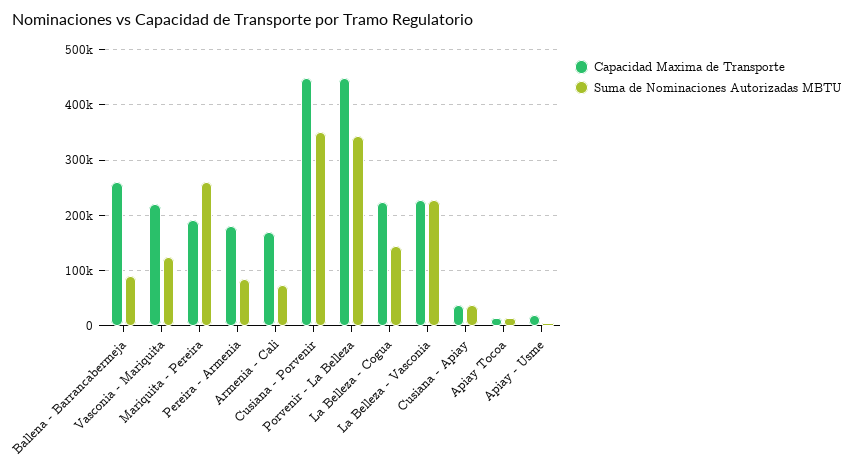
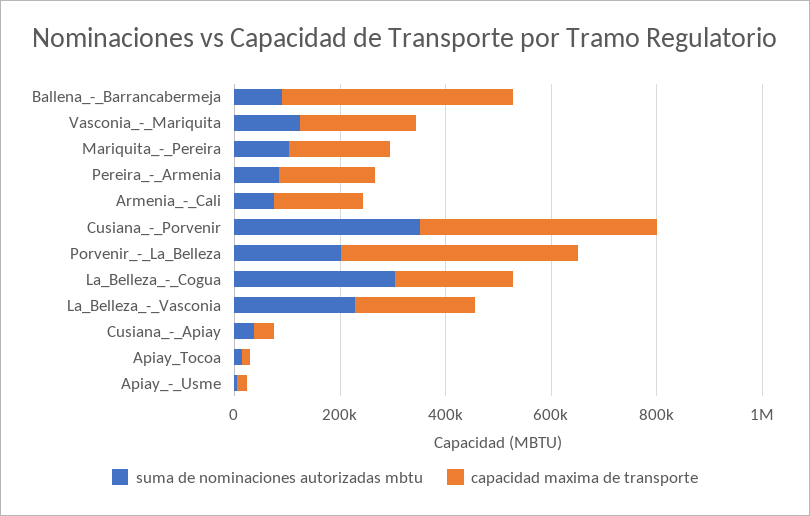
  {
    "Capacidad Maxima de Transporte": {
-     "Ballena - Barrancabermeja": 260000,
+     "Ballena - Barrancabermeja": 450000,
      "Vasconia - Mariquita": 220000,
      "Mariquita - Pereira": 200000,
      "Pereira - Armenia": 180000,
      "Armenia - Cali": 160000,
      "Cusiana - Porvenir": 440000,
      "Porvenir - La Belleza": 440000,
      "La Belleza - Cogua": 220000,
      "La Belleza - Vasconia": 220000,
      "Cusiana - Apiay": 40000,
      "Apiay Tocoa": 20000,
      "Apiay - Usme": 20000
    },
    "Suma de Nominaciones Autorizadas MBTU": {
      "Ballena - Barrancabermeja": 100000,
      "Vasconia - Mariquita": 120000,
-     "Mariquita - Pereira": 260000,
+     "Mariquita - Pereira": 100000,
      "Pereira - Armenia": 80000,
      "Armenia - Cali": 80000,
      "Cusiana - Porvenir": 360000,
-     "Porvenir - La Belleza": 340000,
+     "Porvenir - La Belleza": 200000,
-     "La Belleza - Cogua": 140000,
+     "La Belleza - Cogua": 300000,
      "La Belleza - Vasconia": 220000,
      "Cusiana - Apiay": 40000,
      "Apiay Tocoa": 20000,
      "Apiay - Usme": 0
    }
  }

